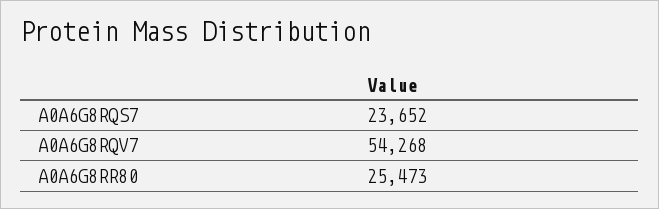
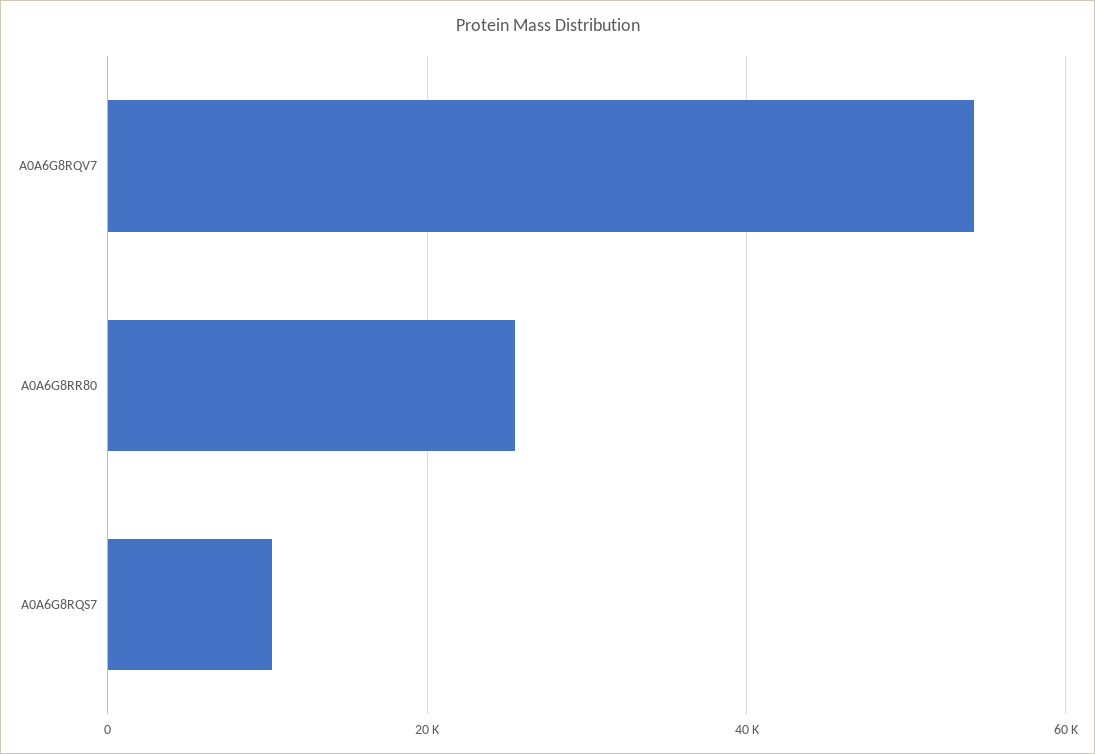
  {
-   "A0A6G8RQS7": 23652,
+   "A0A6G8RQS7": 10000,
    "A0A6G8RQV7": 54268,
    "A0A6G8RR80": 25473
  }

